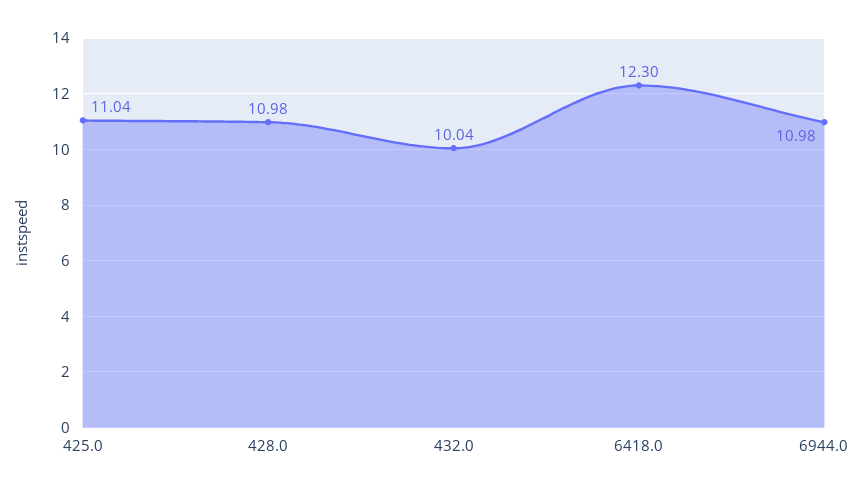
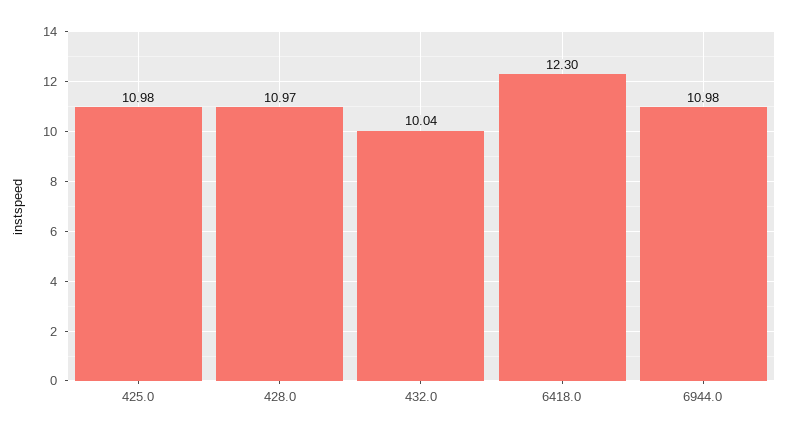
  {
-   "425.0": 11.04,
+   "425.0": 10.98,
-   "428.0": 10.98,
+   "428.0": 10.97,
    "432.0": 10.04,
    "6418.0": 12.3,
    "6944.0": 10.98
  }

